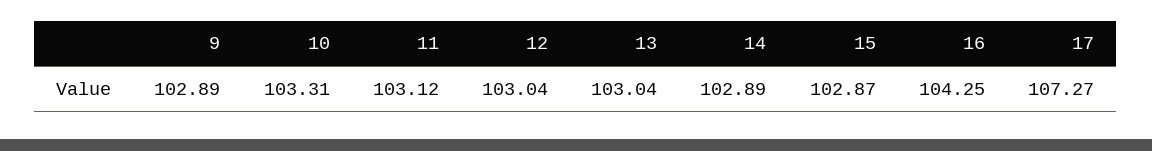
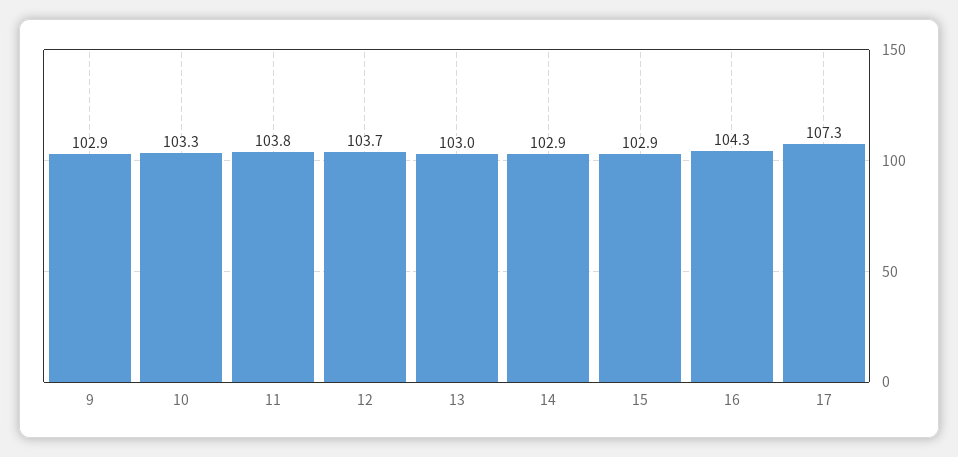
  {
    "9": 102.89,
    "10": 103.31,
-   "11": 103.12,
+   "11": 103.8,
-   "12": 103.04,
+   "12": 103.7,
    "13": 103.04,
    "14": 102.89,
    "15": 102.87,
    "16": 104.25,
    "17": 107.27
  }

